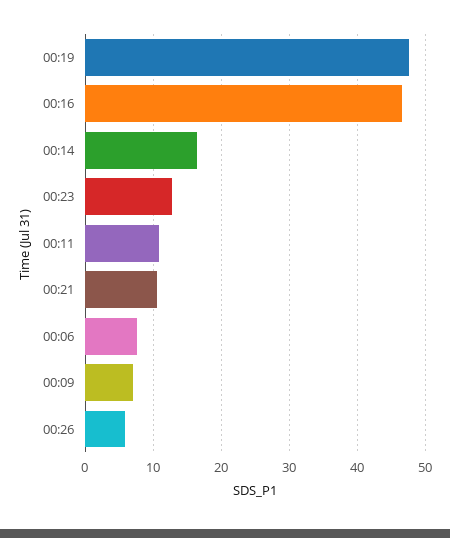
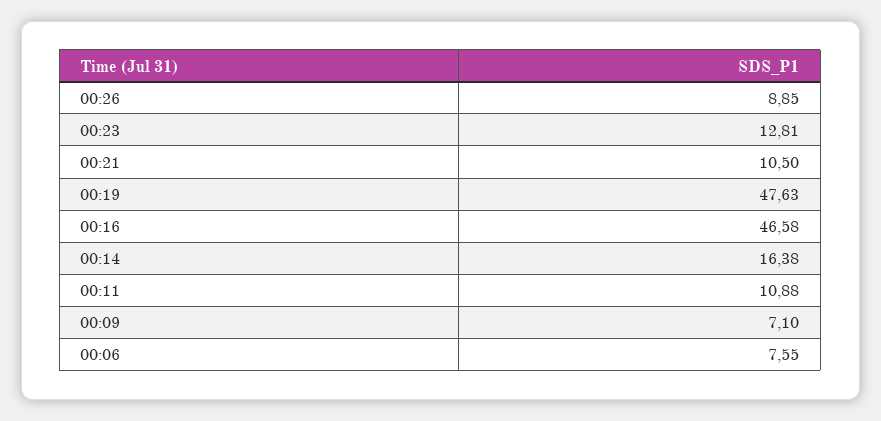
  {
    "00:19": 47.63,
    "00:16": 46.58,
    "00:14": 16.38,
    "00:23": 12.81,
    "00:11": 10.88,
    "00:21": 10.5,
    "00:06": 7.55,
    "00:09": 7.1,
-   "00:26": 6
+   "00:26": 8.85
  }

